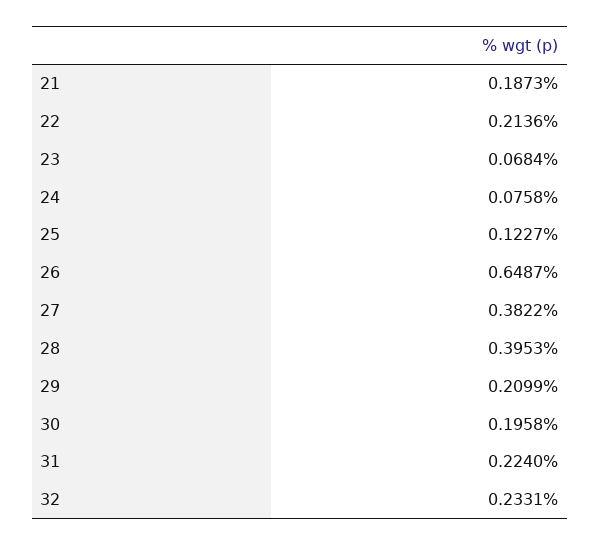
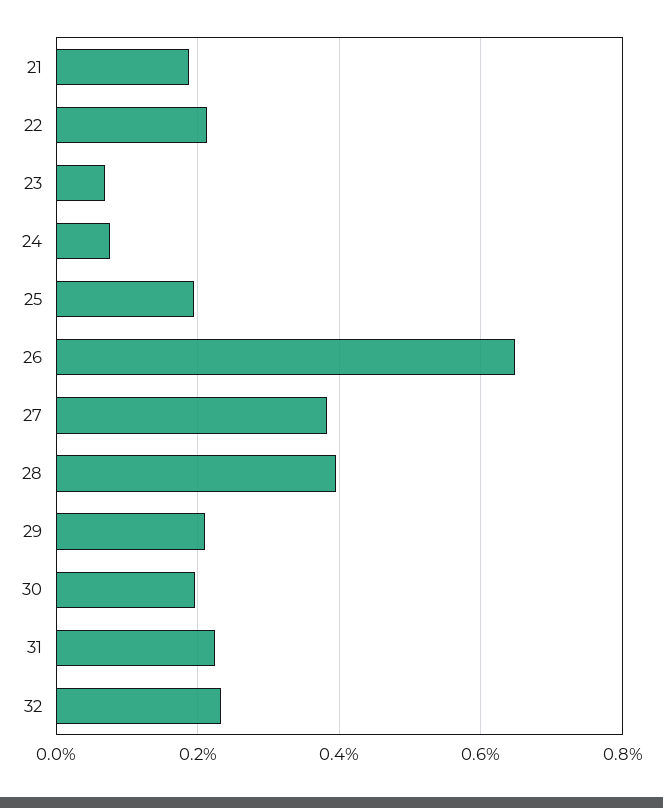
  {
    "21": 0.1873,
    "22": 0.2136,
    "23": 0.0684,
    "24": 0.0758,
-   "25": 0.1227,
+   "25": 0.2,
    "26": 0.6487,
    "27": 0.3822,
    "28": 0.3953,
    "29": 0.2099,
    "30": 0.1958,
    "31": 0.224,
    "32": 0.2331
  }

